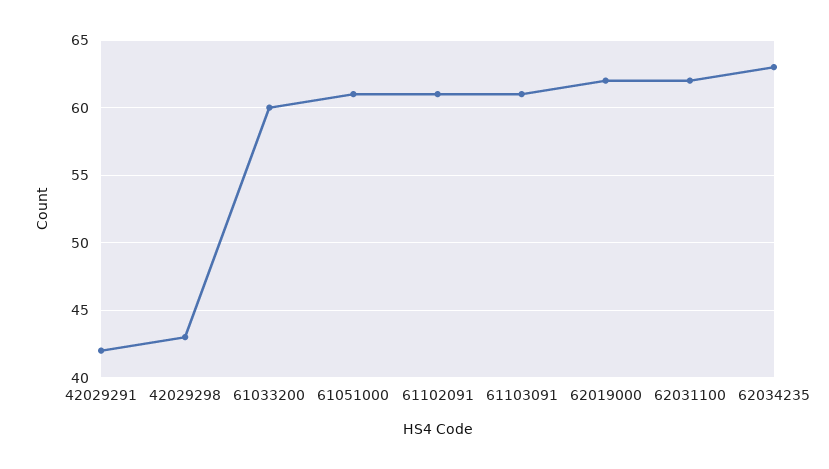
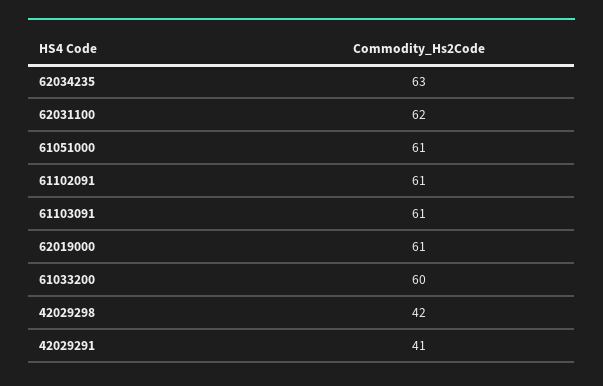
  {
-   "42029291": 42,
+   "42029291": 41,
-   "42029298": 43,
+   "42029298": 42,
    "61033200": 60,
    "61051000": 61,
    "61102091": 61,
    "61103091": 61,
-   "62019000": 62,
+   "62019000": 61,
    "62031100": 62,
    "62034235": 63
  }

